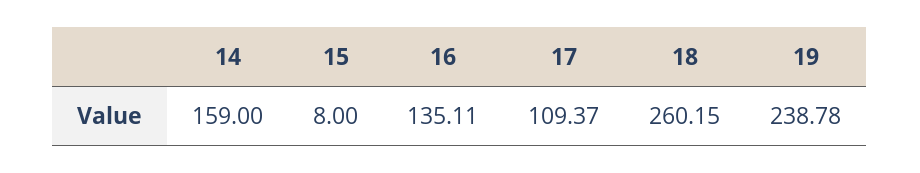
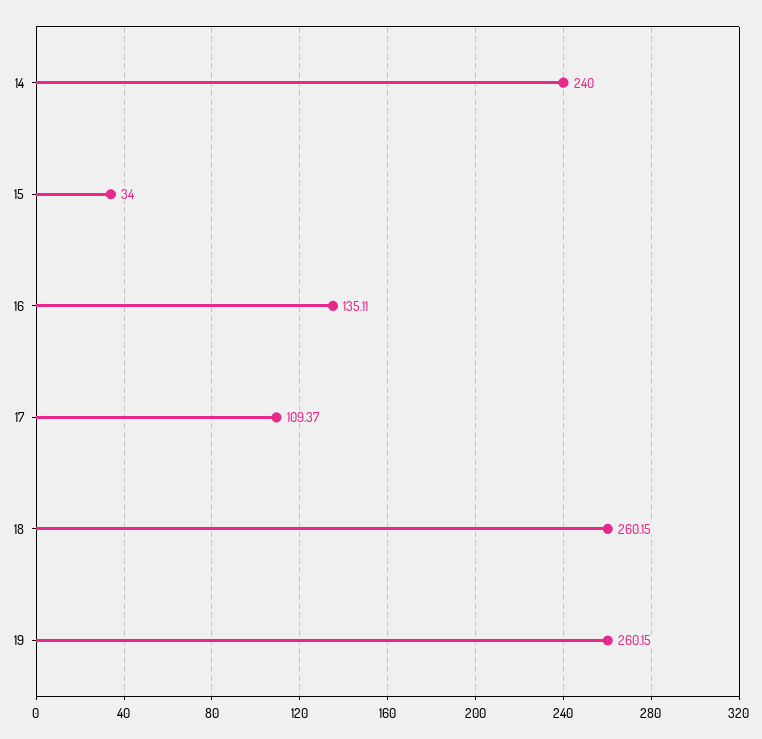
  {
-   "14": 159,
+   "14": 240,
-   "15": 8,
+   "15": 34,
    "16": 135.11,
    "17": 109.37,
    "18": 260.15,
-   "19": 238.78
+   "19": 260.15
  }

